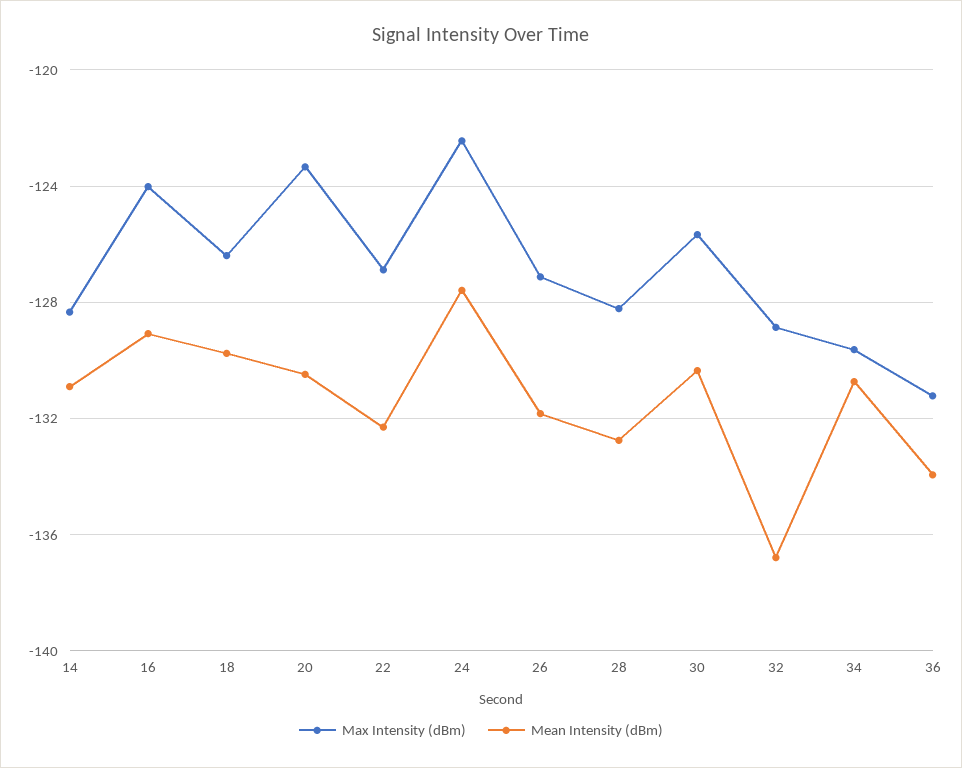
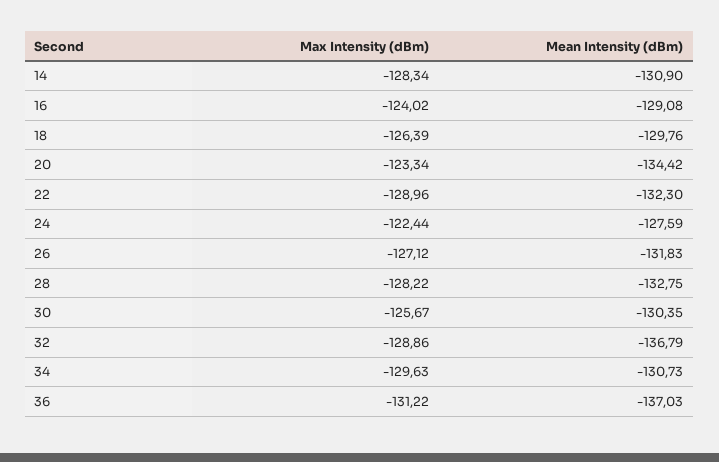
  {
    "Max Intensity (dBm)": {
      "14": -128.34,
      "16": -124.02,
      "18": -126.39,
      "20": -123.34,
-     "22": -127,
+     "22": -128.96,
      "24": -122.44,
      "26": -127.12,
      "28": -128.22,
      "30": -125.67,
      "32": -128.86,
      "34": -129.63,
      "36": -131.22
    },
    "Mean Intensity (dBm)": {
      "14": -130.9,
      "16": -129.08,
      "18": -129.76,
-     "20": -130.5,
+     "20": -134.42,
      "22": -132.3,
      "24": -127.59,
      "26": -131.83,
      "28": -132.75,
      "30": -130.35,
      "32": -136.79,
      "34": -130.73,
-     "36": -134
+     "36": -137.03
    }
  }

